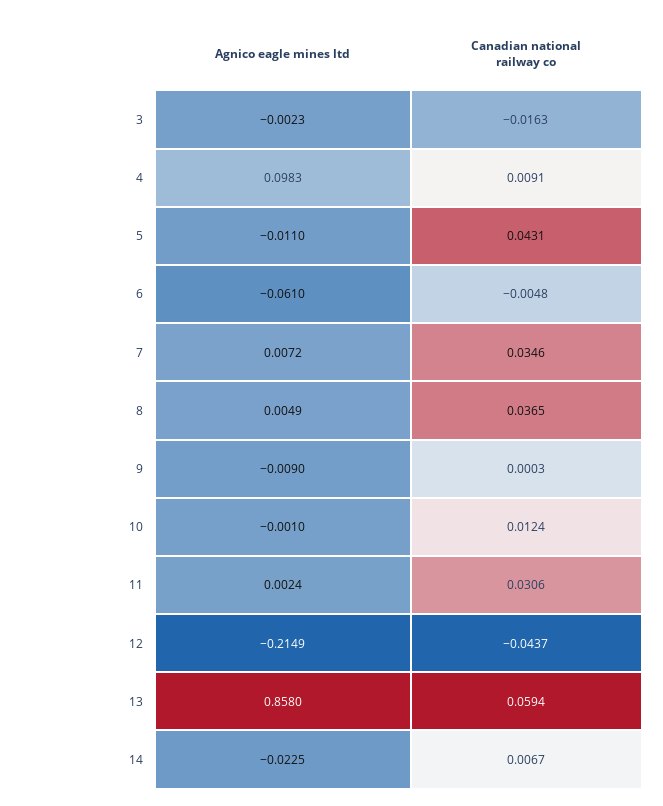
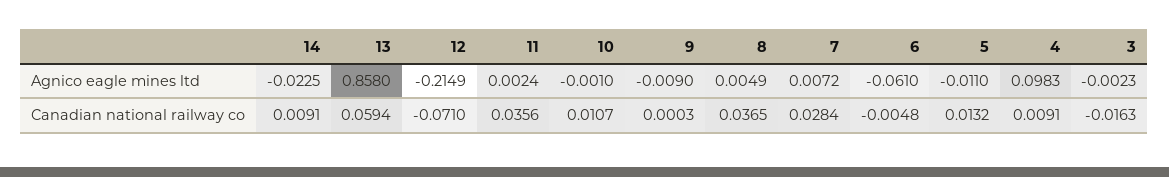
  {
    "Agnico eagle mines ltd": {
      "3": -0.0023,
      "4": 0.0983,
      "5": -0.011,
      "6": -0.061,
      "7": 0.0072,
      "8": 0.0049,
      "9": -0.009,
      "10": -0.001,
      "11": 0.0024,
      "12": -0.2149,
      "13": 0.858,
      "14": -0.0225
    },
    "Canadian national railway co": {
      "3": -0.0163,
      "4": 0.0091,
-     "5": 0.0431,
+     "5": 0.0132,
      "6": -0.0048,
-     "7": 0.0346,
+     "7": 0.0284,
      "8": 0.0365,
      "9": 0.0003,
-     "10": 0.0124,
+     "10": 0.0107,
-     "11": 0.0306,
+     "11": 0.0356,
-     "12": -0.0437,
+     "12": -0.071,
      "13": 0.0594,
-     "14": 0.0067
+     "14": 0.0091
    }
  }

